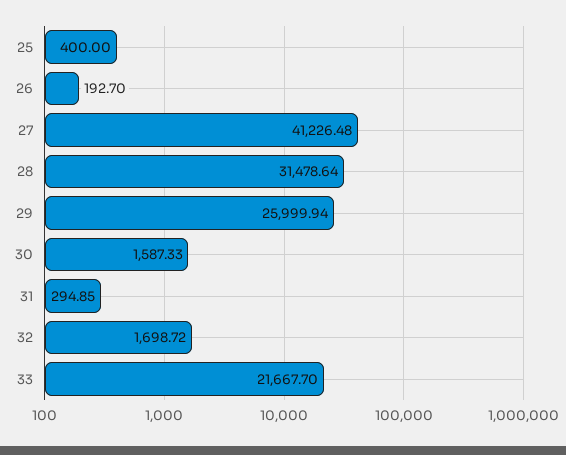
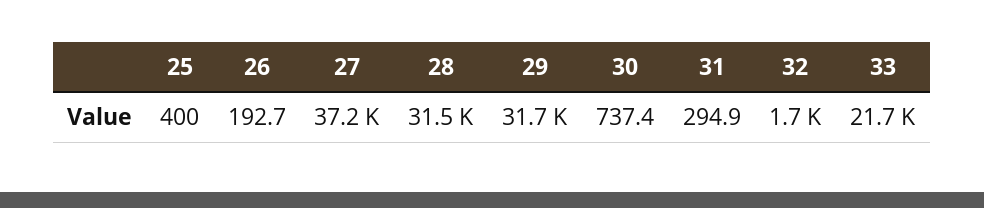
  {
    "25": 400,
    "26": 192.7,
-   "27": 41226.48,
+   "27": 37200,
    "28": 31478.64,
-   "29": 25999.94,
+   "29": 31700,
-   "30": 1587.33,
+   "30": 737.4,
    "31": 294.85,
    "32": 1698.72,
    "33": 21667.7
  }

